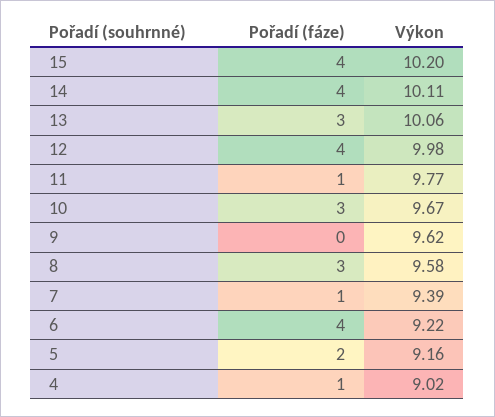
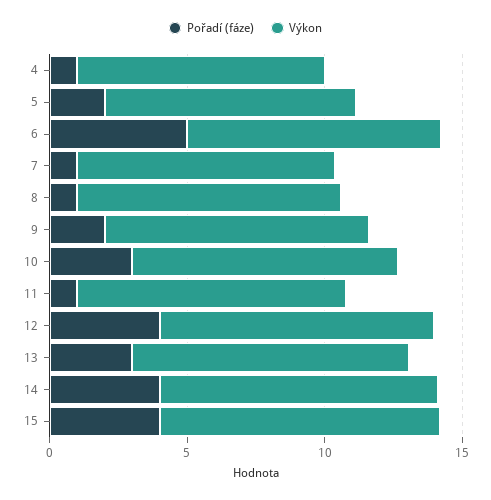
  {
    "Pořadí (fáze)": {
      "15": 4,
      "14": 4,
      "13": 3,
      "12": 4,
      "11": 1,
      "10": 3,
-     "9": 0,
+     "9": 2,
-     "8": 3,
+     "8": 1,
      "7": 1,
-     "6": 4,
+     "6": 5,
      "5": 2,
      "4": 1
    },
    "Výkon": {
      "15": 10.2,
      "14": 10.11,
      "13": 10.06,
      "12": 9.98,
      "11": 9.77,
      "10": 9.67,
      "9": 9.62,
      "8": 9.58,
      "7": 9.39,
      "6": 9.22,
      "5": 9.16,
      "4": 9.02
    }
  }

